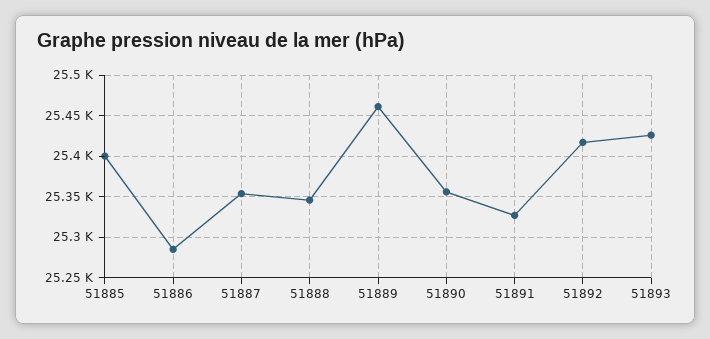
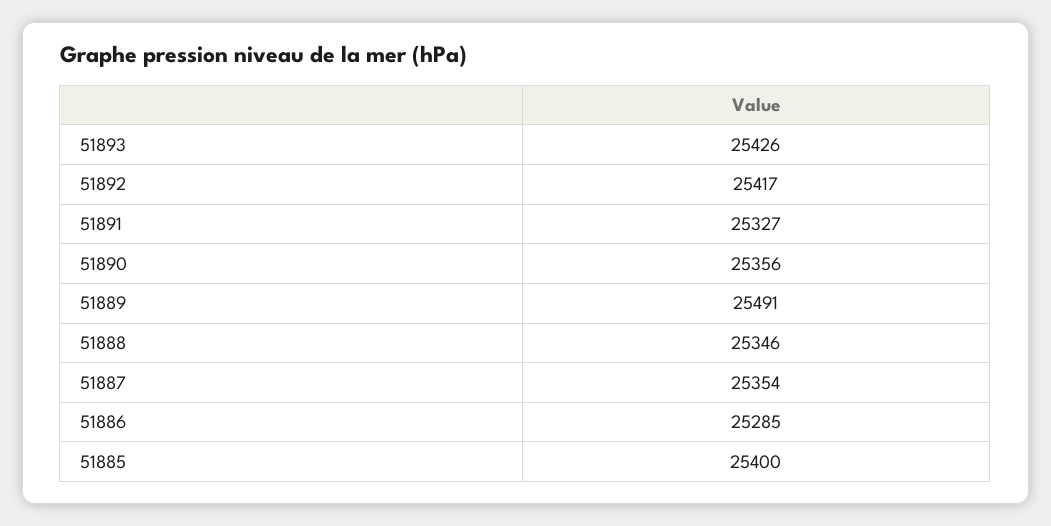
  {
    "51885": 25400,
    "51886": 25285,
    "51887": 25354,
    "51888": 25346,
-   "51889": 25460,
+   "51889": 25491,
    "51890": 25356,
    "51891": 25327,
    "51892": 25417,
    "51893": 25426
  }

